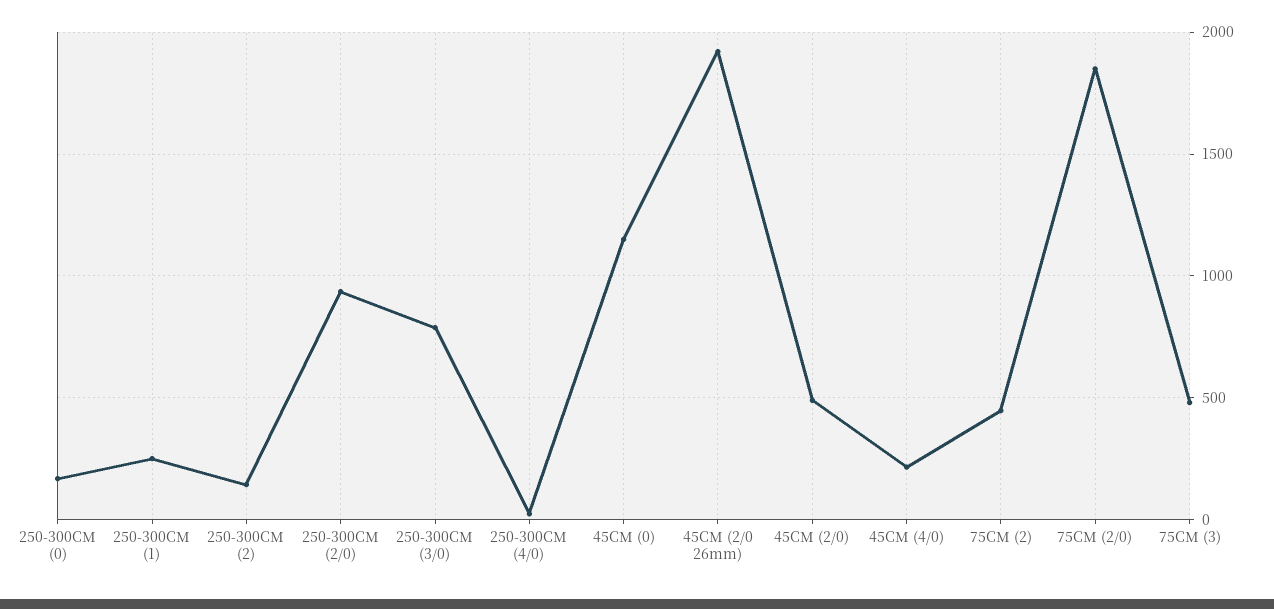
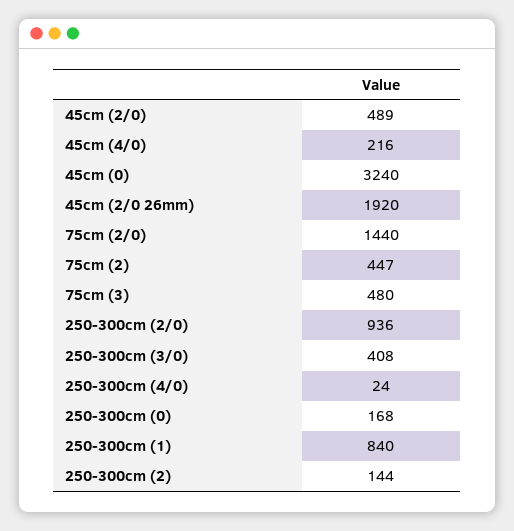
  {
    "250-300CM (0)": 168,
-   "250-300CM (1)": 250,
+   "250-300CM (1)": 840,
    "250-300CM (2)": 144,
    "250-300CM (2/0)": 936,
-   "250-300CM (3/0)": 800,
+   "250-300CM (3/0)": 408,
    "250-300CM (4/0)": 24,
-   "45CM (0)": 1150,
+   "45CM (0)": 3240,
    "45CM (2/0 26mm)": 1920,
    "45CM (2/0)": 489,
    "45CM (4/0)": 216,
    "75CM (2)": 447,
-   "75CM (2/0)": 1850,
+   "75CM (2/0)": 1440,
    "75CM (3)": 480
  }

